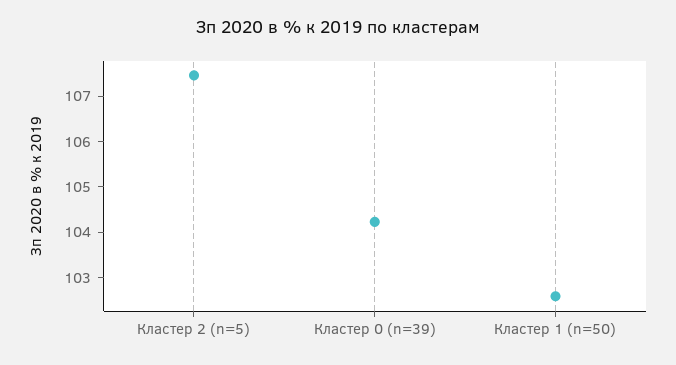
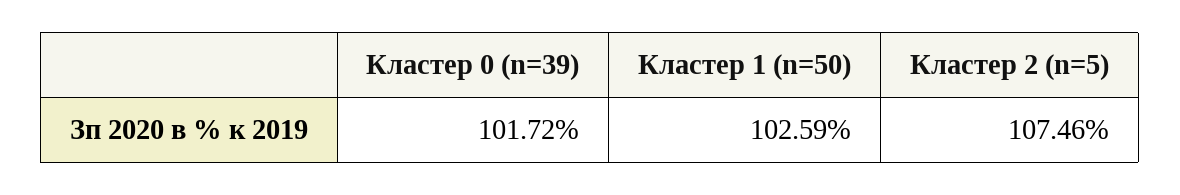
  {
    "Кластер 2 (n=5)": 107.46,
-   "Кластер 0 (n=39)": 104.2,
+   "Кластер 0 (n=39)": 101.72,
    "Кластер 1 (n=50)": 102.59
  }

